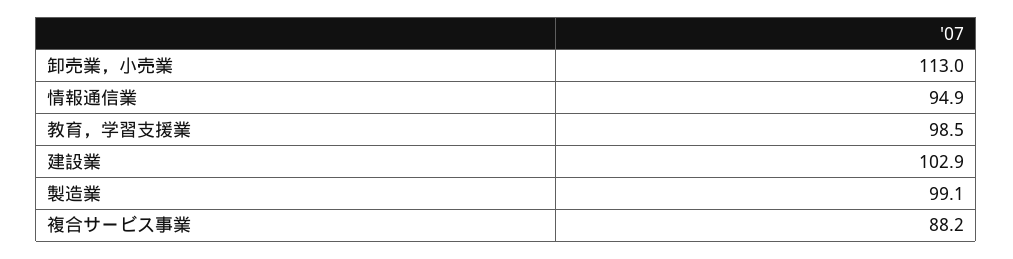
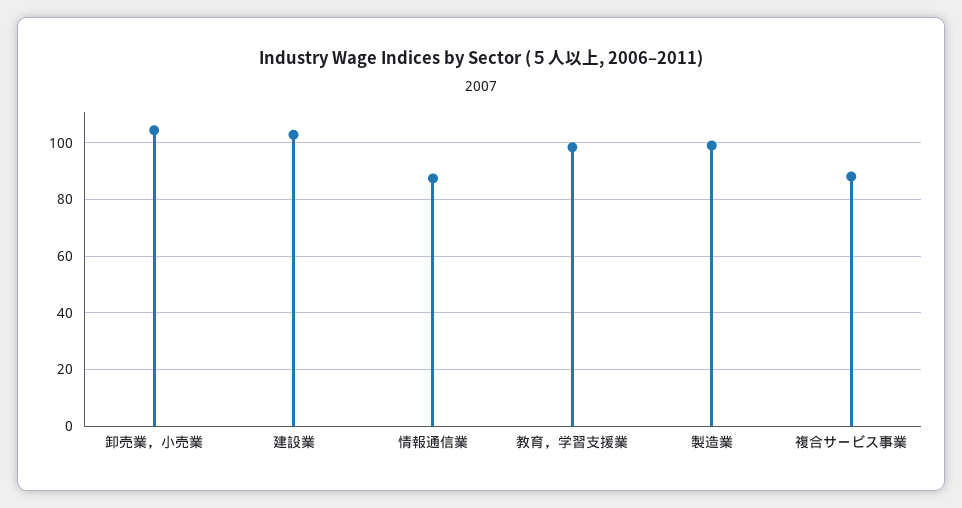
  {
-   "卸売業，小売業": 113,
+   "卸売業，小売業": 105,
-   "情報通信業": 94.9,
+   "情報通信業": 87.5,
    "教育，学習支援業": 98.5,
    "建設業": 102.9,
    "製造業": 99.1,
    "複合サービス事業": 88.2
  }

